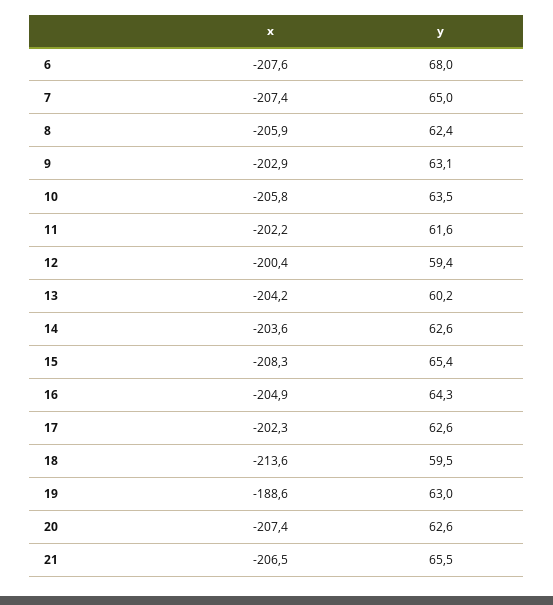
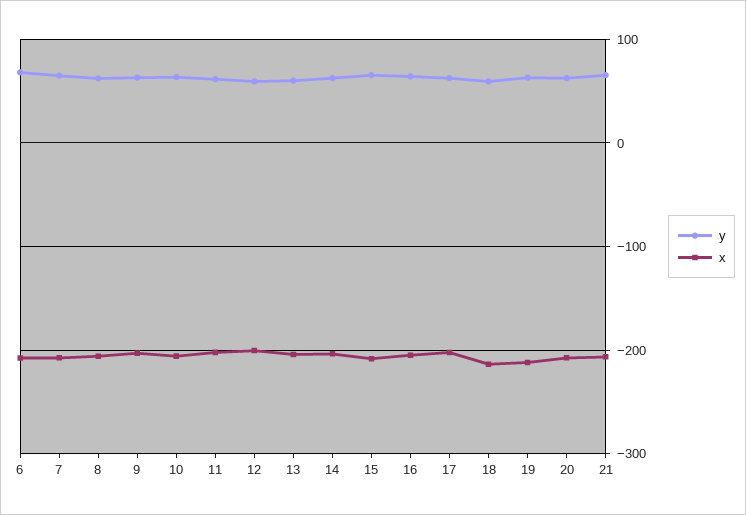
  {
    "x": {
      "6": -207.6,
      "7": -207.4,
      "8": -205.9,
      "9": -202.9,
      "10": -205.8,
      "11": -202.2,
      "12": -200.4,
      "13": -204.2,
      "14": -203.6,
      "15": -208.3,
      "16": -204.9,
      "17": -202.3,
      "18": -213.6,
-     "19": -188.6,
+     "19": -210,
      "20": -207.4,
      "21": -206.5
    },
    "y": {
      "6": 68,
      "7": 65,
      "8": 62.4,
      "9": 63.1,
      "10": 63.5,
      "11": 61.6,
      "12": 59.4,
      "13": 60.2,
      "14": 62.6,
      "15": 65.4,
      "16": 64.3,
      "17": 62.6,
      "18": 59.5,
      "19": 63,
      "20": 62.6,
      "21": 65.5
    }
  }

